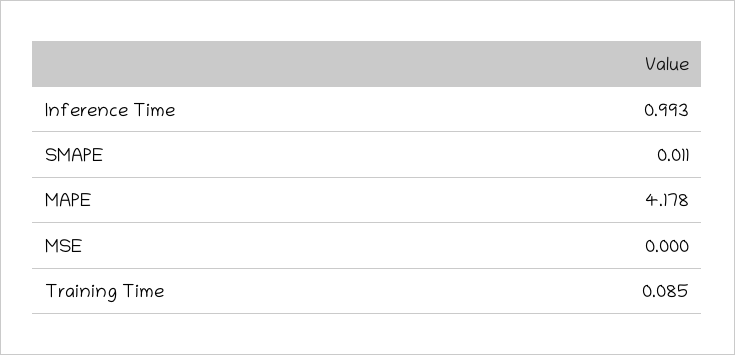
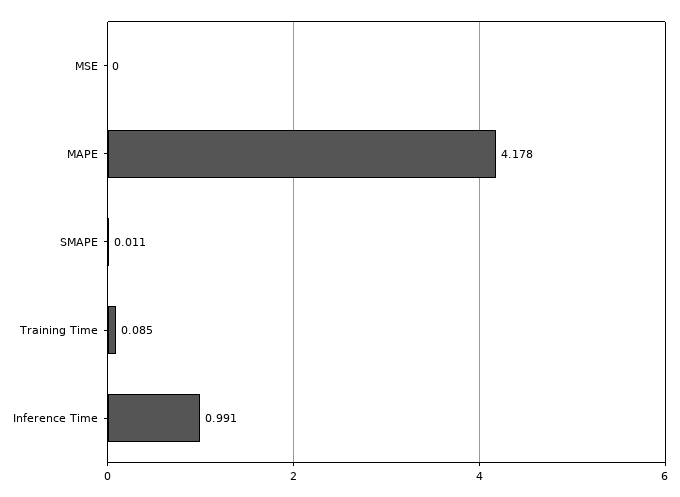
  {
-   "Inference Time": 0.993,
+   "Inference Time": 0.991,
    "SMAPE": 0.011,
    "MAPE": 4.178,
    "MSE": 0,
    "Training Time": 0.085
  }

